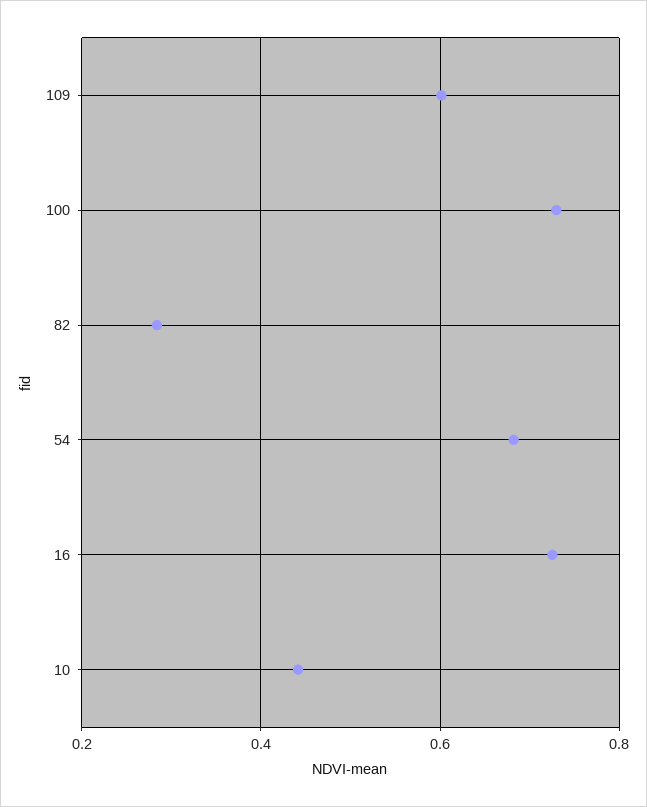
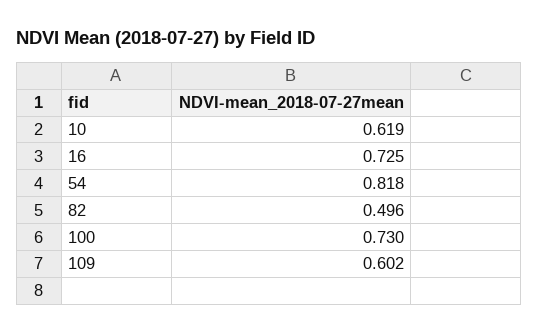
  {
    "109": 0.602,
    "100": 0.73,
-   "82": 0.28,
+   "82": 0.496,
-   "54": 0.68,
+   "54": 0.818,
    "16": 0.725,
-   "10": 0.44
+   "10": 0.619
  }

